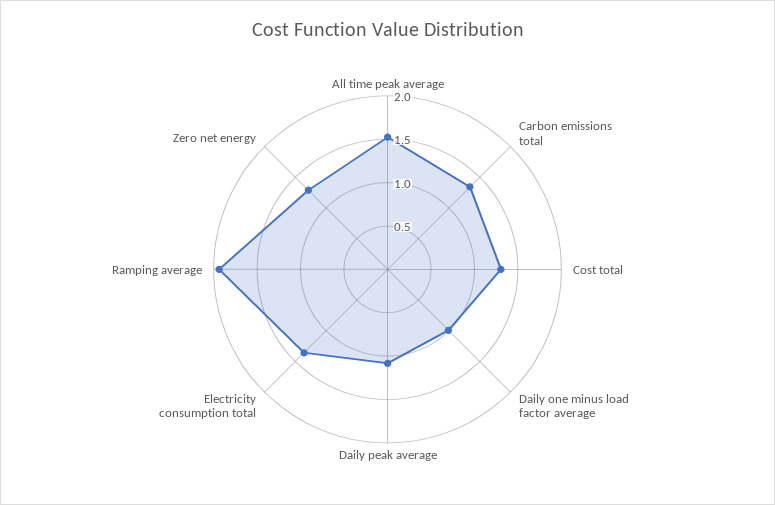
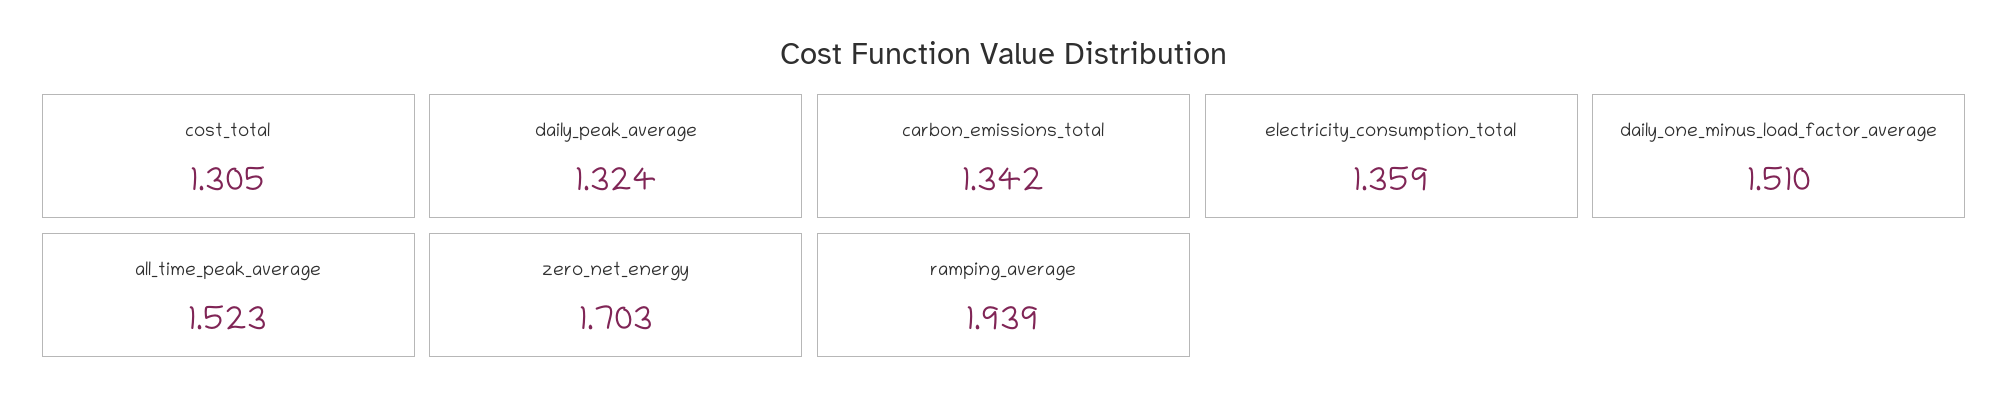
  {
    "All time peak average": 1.523,
    "Carbon emissions total": 1.342,
    "Cost total": 1.305,
-   "Daily one minus load factor average": 1,
+   "Daily one minus load factor average": 1.51,
-   "Daily peak average": 1.1,
+   "Daily peak average": 1.324,
    "Electricity consumption total": 1.359,
    "Ramping average": 1.939,
-   "Zero net energy": 1.3
+   "Zero net energy": 1.703
  }

